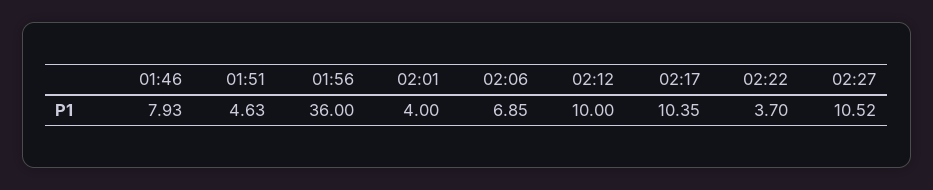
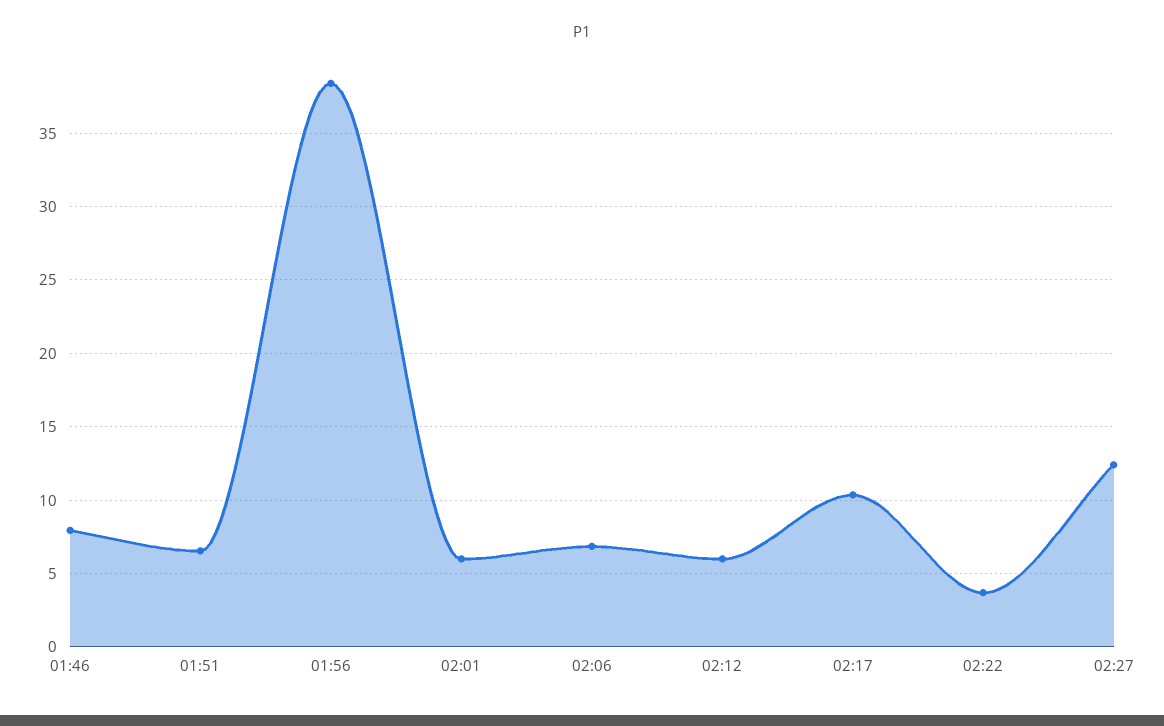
  {
    "01:46": 7.93,
-   "01:51": 4.63,
+   "01:51": 6.5,
-   "01:56": 36,
+   "01:56": 38.5,
-   "02:01": 4,
+   "02:01": 6,
    "02:06": 6.85,
-   "02:12": 10,
+   "02:12": 6,
    "02:17": 10.35,
    "02:22": 3.7,
-   "02:27": 10.52
+   "02:27": 12.5
  }

